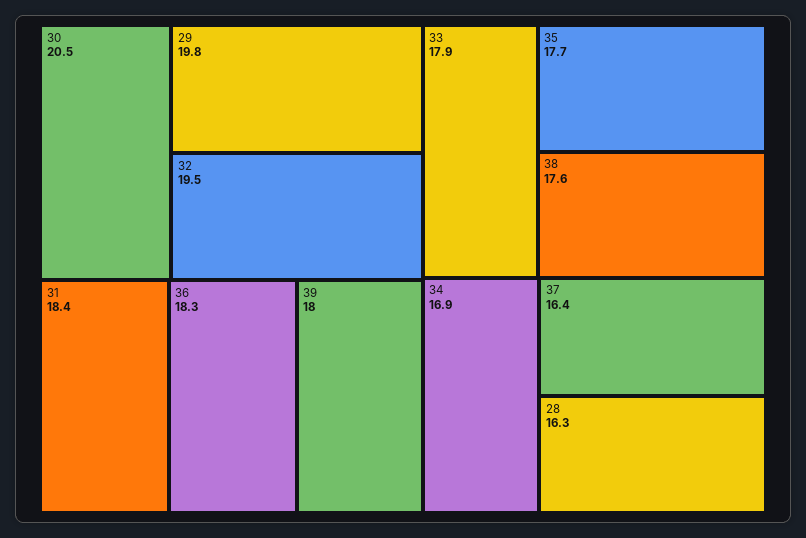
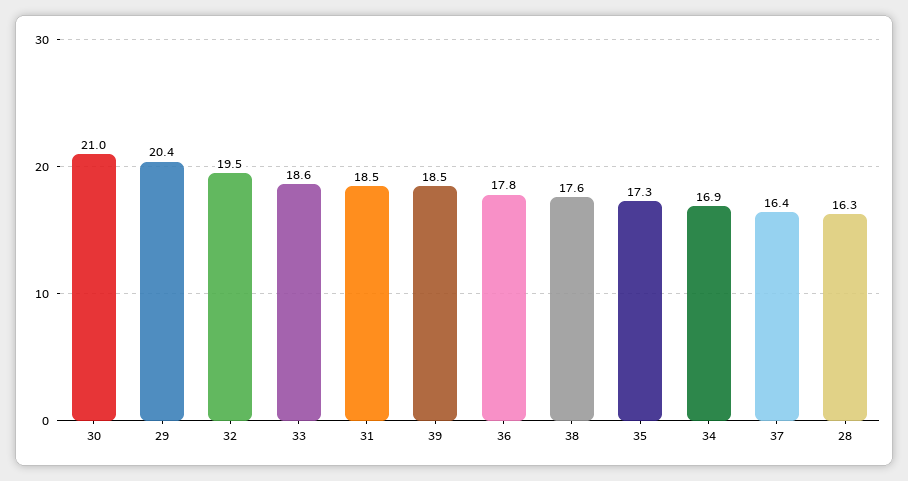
  {
-   "30": 20.5,
+   "30": 21,
-   "29": 19.8,
+   "29": 20.4,
    "32": 19.5,
-   "31": 18.4,
+   "31": 18.5,
-   "36": 18.3,
+   "36": 17.8,
-   "39": 18,
+   "39": 18.5,
-   "33": 17.9,
+   "33": 18.6,
-   "35": 17.7,
+   "35": 17.3,
    "38": 17.6,
    "34": 16.9,
    "37": 16.4,
    "28": 16.3
  }

